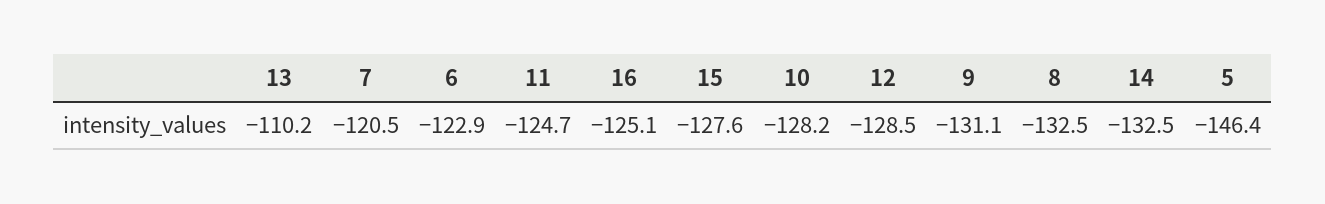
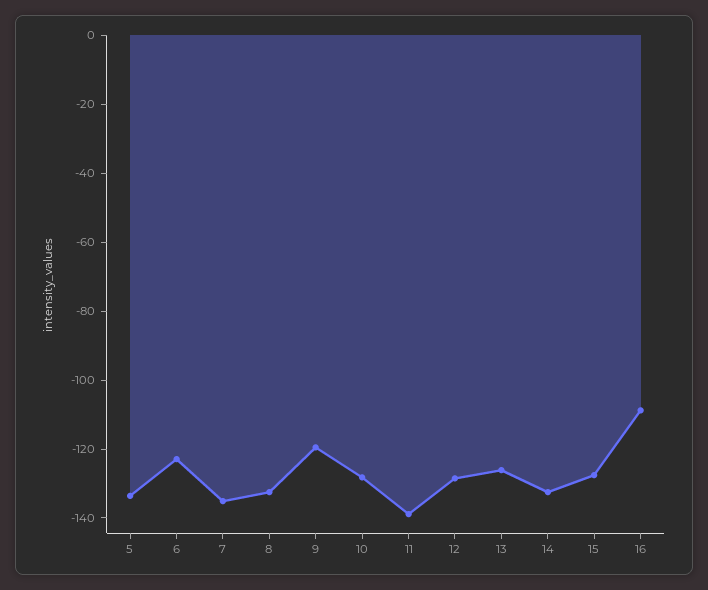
  {
-   "13": -110.2,
+   "13": -125,
-   "7": -120.5,
+   "7": -135,
    "6": -122.9,
-   "11": -124.7,
+   "11": -140,
-   "16": -125.1,
+   "16": -110,
    "15": -127.6,
    "10": -128.2,
    "12": -128.5,
-   "9": -131.1,
+   "9": -120,
    "8": -132.5,
    "14": -132.5,
-   "5": -146.4
+   "5": -135
  }

